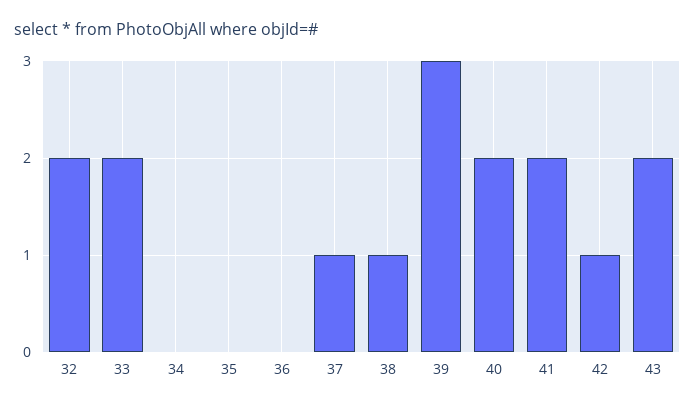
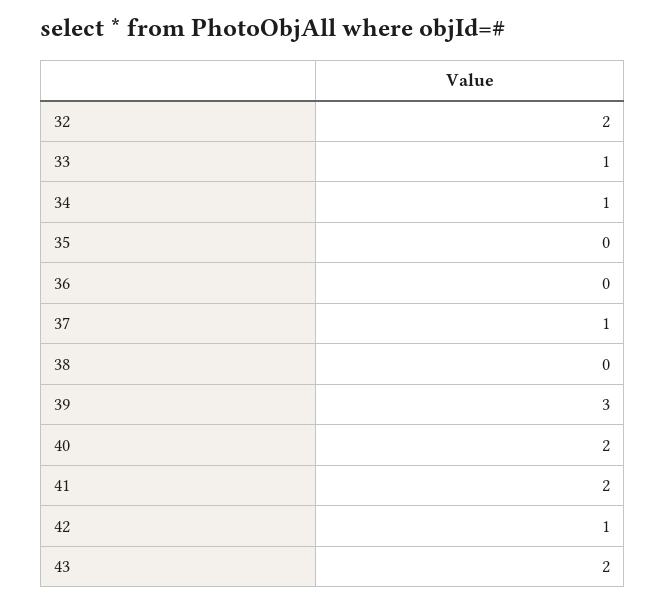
  {
    "32": 2,
-   "33": 2,
+   "33": 1,
-   "34": 0,
+   "34": 1,
    "35": 0,
    "36": 0,
    "37": 1,
-   "38": 1,
+   "38": 0,
    "39": 3,
    "40": 2,
    "41": 2,
    "42": 1,
    "43": 2
  }

